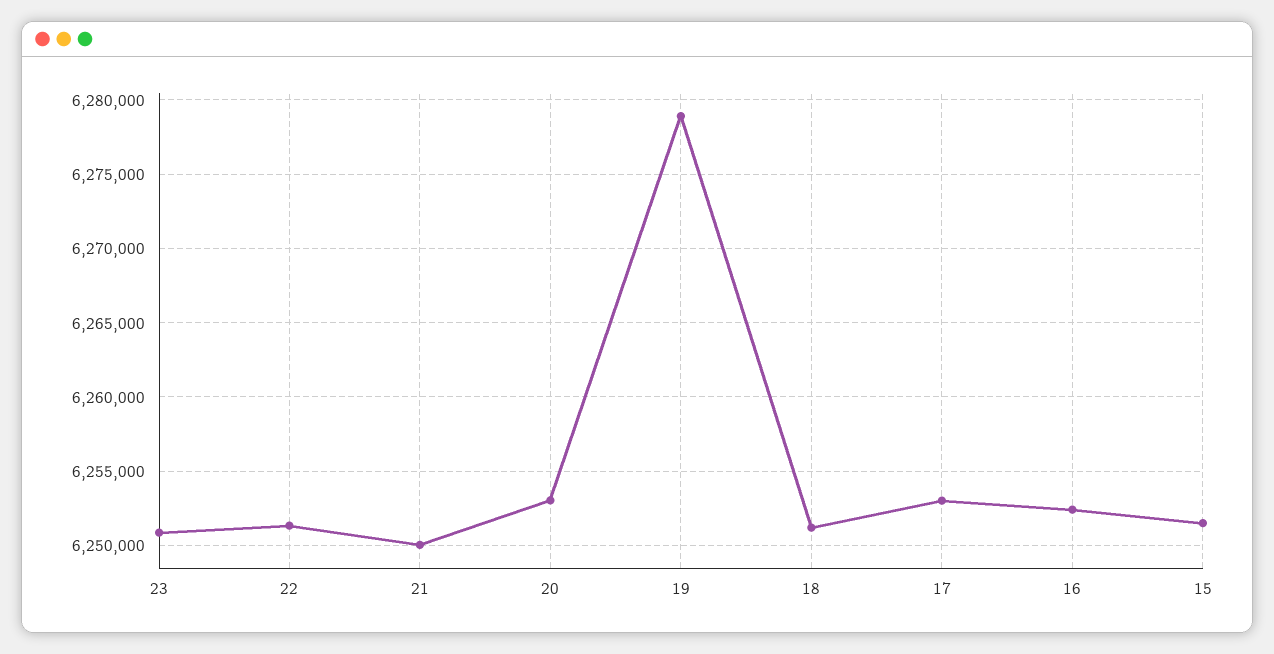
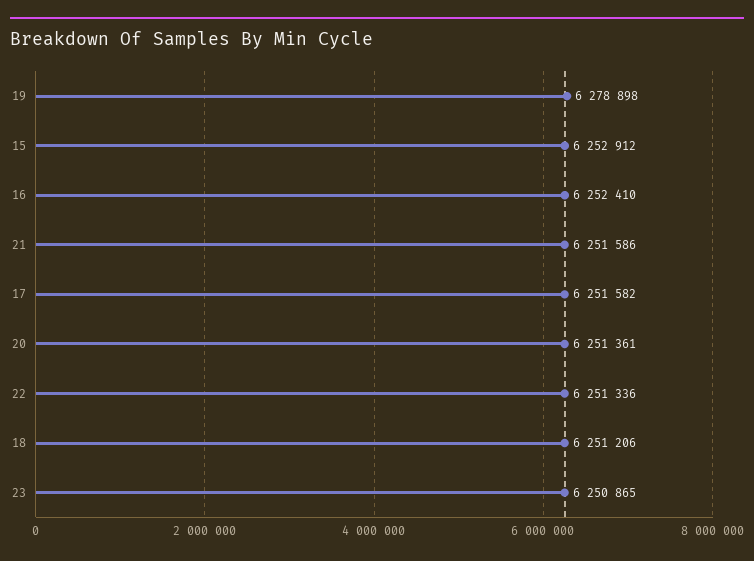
  {
    "23": 6250865,
    "22": 6251336,
-   "21": 6250000,
+   "21": 6251586,
-   "20": 6253000,
+   "20": 6251361,
    "19": 6278898,
    "18": 6251206,
-   "17": 6253000,
+   "17": 6251582,
    "16": 6252410,
-   "15": 6251500
+   "15": 6252912
  }

